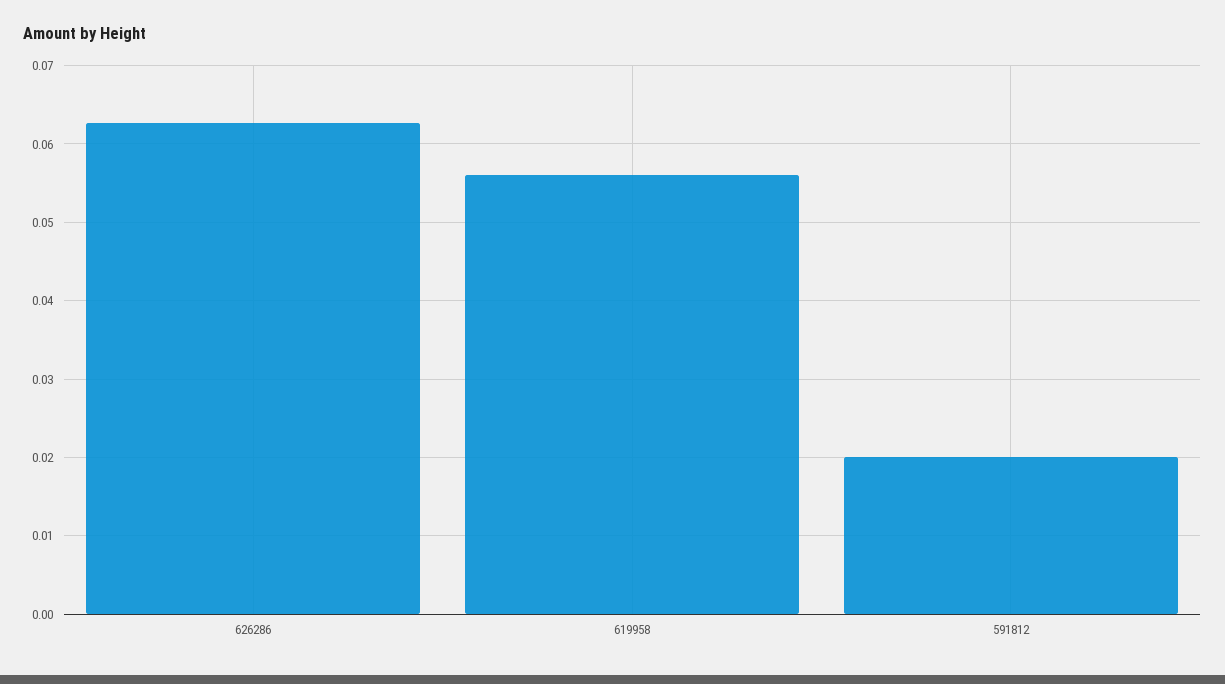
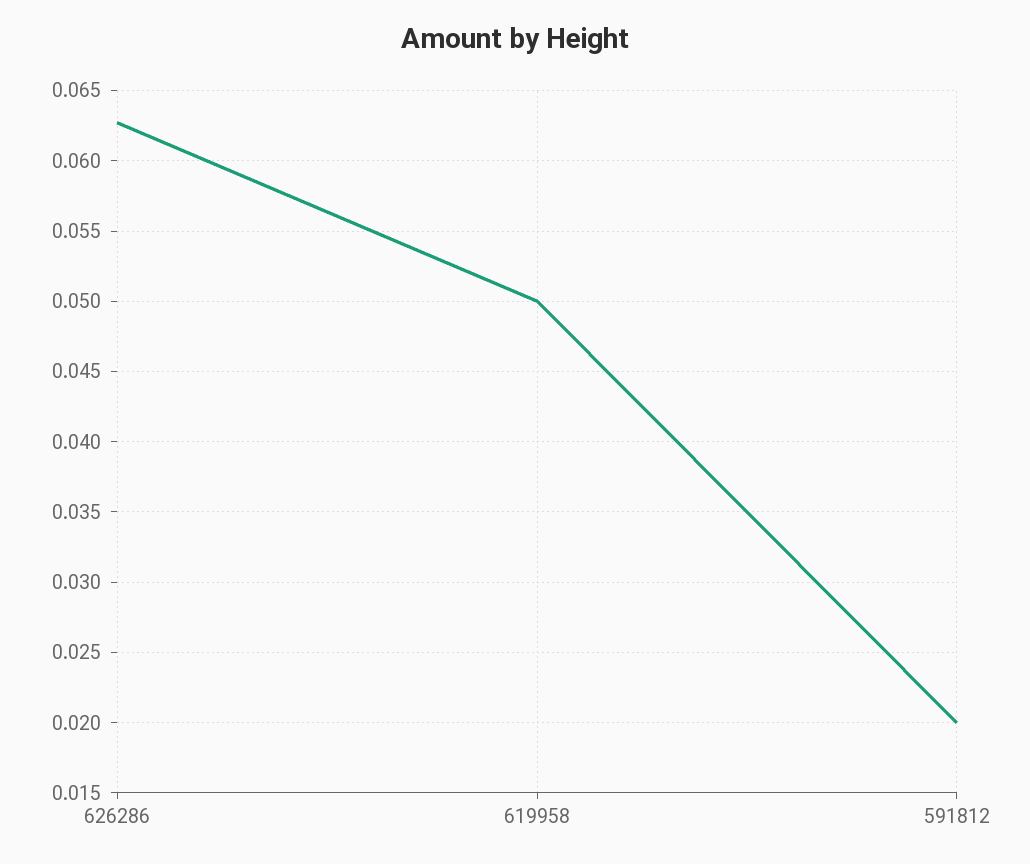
  {
    "626286": 0.0625,
-   "619958": 0.056,
+   "619958": 0.05,
    "591812": 0.02
  }

